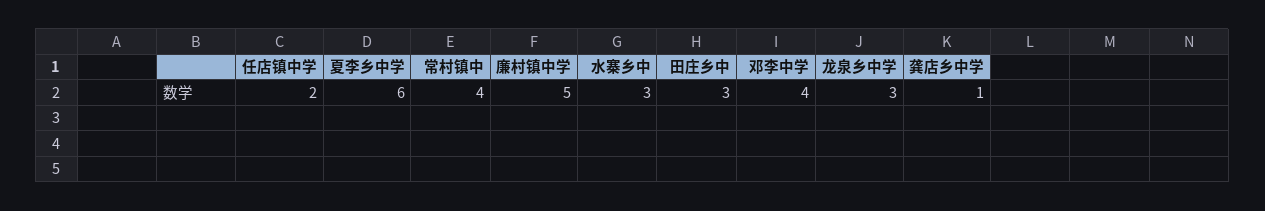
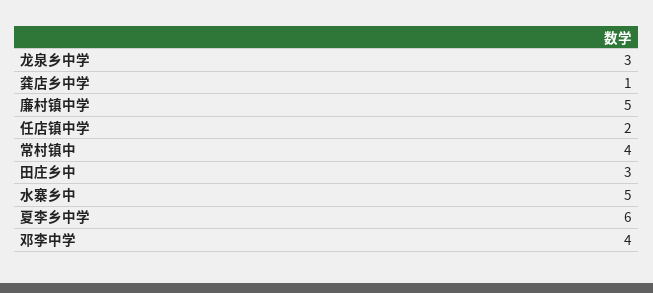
  {
    "任店镇中学": 2,
    "夏李乡中学": 6,
    "常村镇中": 4,
    "廉村镇中学": 5,
-   "水寨乡中": 3,
+   "水寨乡中": 5,
    "田庄乡中": 3,
    "邓李中学": 4,
    "龙泉乡中学": 3,
    "龚店乡中学": 1
  }

